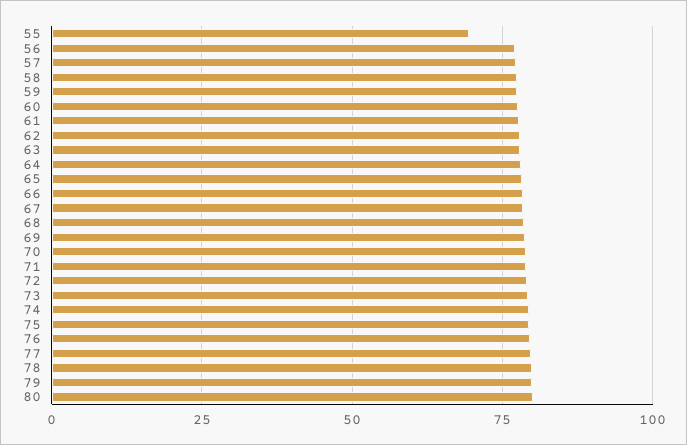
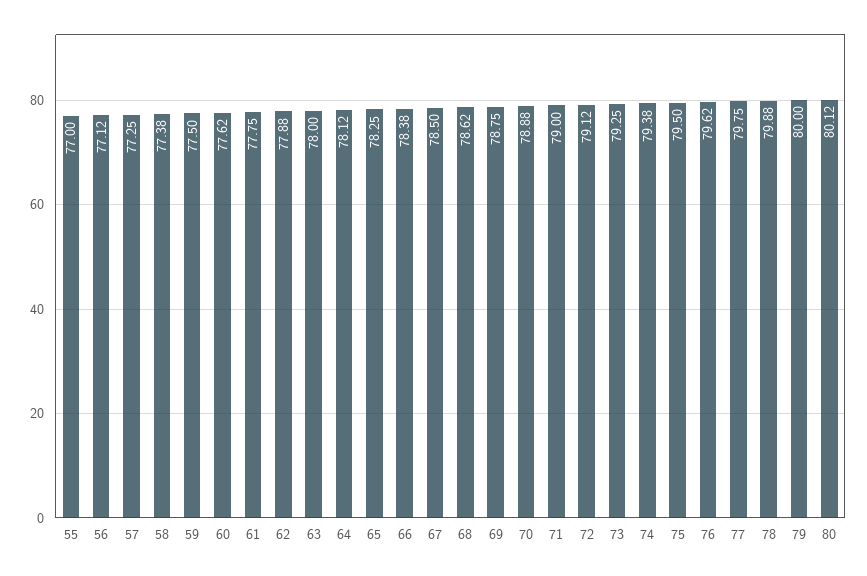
  {
-   "55": 70,
+   "55": 77,
    "56": 77.12,
    "57": 77.25,
    "58": 77.38,
    "59": 77.5,
    "60": 77.62,
    "61": 77.75,
    "62": 77.88,
    "63": 78,
    "64": 78.12,
    "65": 78.25,
    "66": 78.38,
    "67": 78.5,
    "68": 78.62,
    "69": 78.75,
    "70": 78.88,
    "71": 79,
    "72": 79.12,
    "73": 79.25,
    "74": 79.38,
    "75": 79.5,
    "76": 79.62,
    "77": 79.75,
    "78": 79.88,
    "79": 80,
    "80": 80.12
  }

